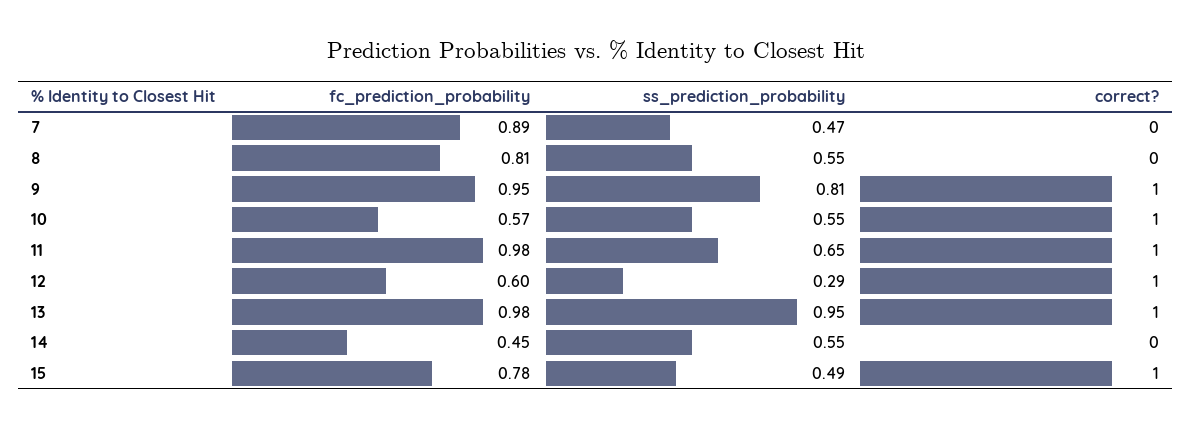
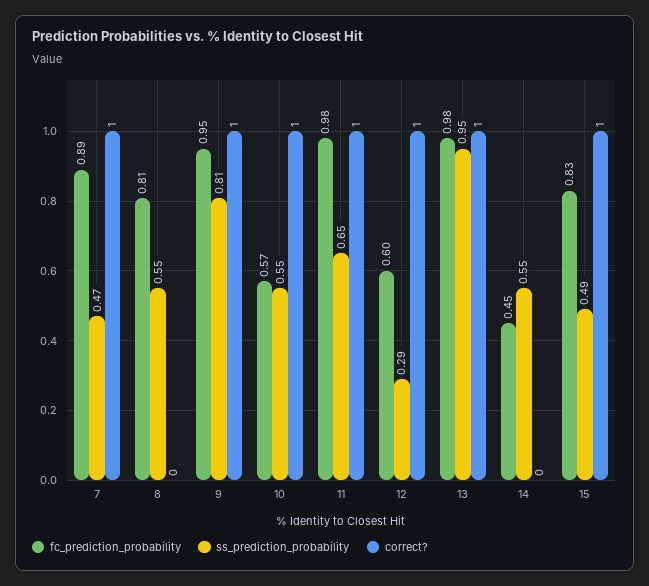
  {
    "fc_prediction_probability": {
      "7": 0.89,
      "8": 0.81,
      "9": 0.95,
      "10": 0.57,
      "11": 0.98,
      "12": 0.6,
      "13": 0.98,
      "14": 0.45,
-     "15": 0.78
+     "15": 0.83
    },
    "ss_prediction_probability": {
      "7": 0.47,
      "8": 0.55,
      "9": 0.81,
      "10": 0.55,
      "11": 0.65,
      "12": 0.29,
      "13": 0.95,
      "14": 0.55,
      "15": 0.49
    },
    "correct?": {
-     "7": 0,
+     "7": 1,
      "8": 0,
      "9": 1,
      "10": 1,
      "11": 1,
      "12": 1,
      "13": 1,
      "14": 0,
      "15": 1
    }
  }

